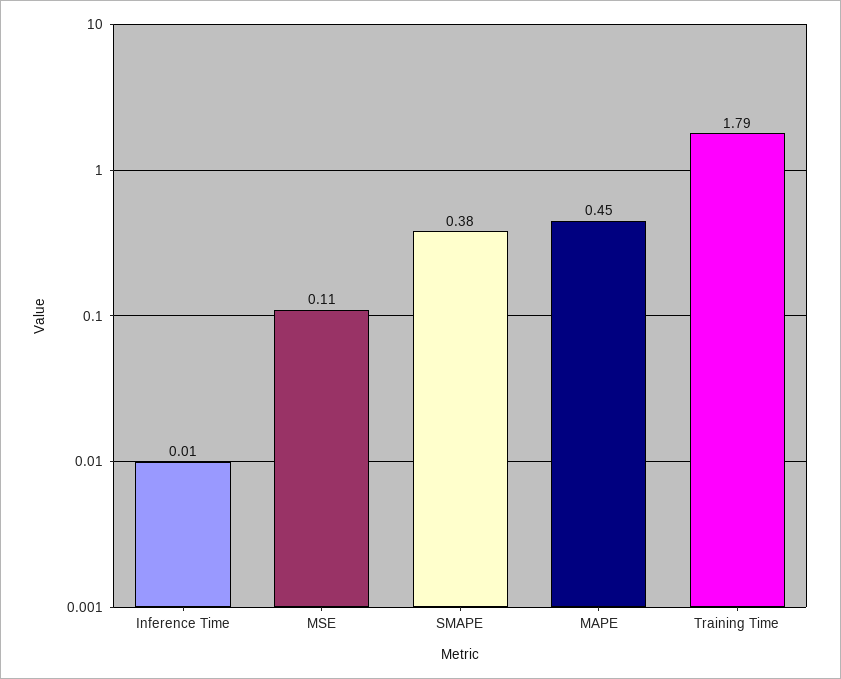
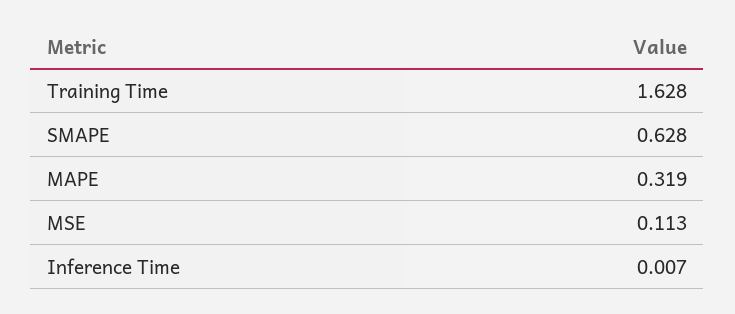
  {
    "Inference Time": 0.007,
    "MSE": 0.113,
-   "SMAPE": 0.38,
+   "SMAPE": 0.628,
-   "MAPE": 0.45,
+   "MAPE": 0.319,
-   "Training Time": 1.79
+   "Training Time": 1.628
  }

